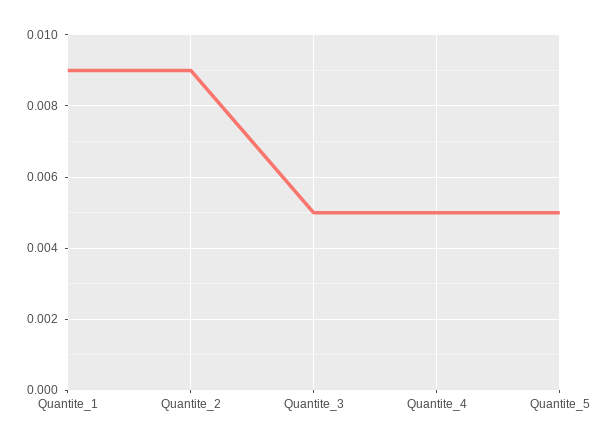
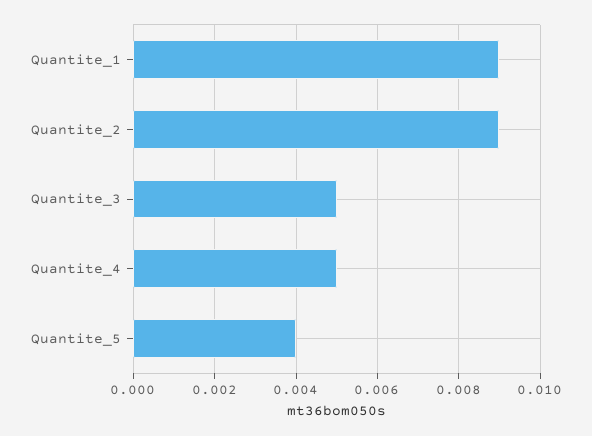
  {
    "Quantite_1": 0.009,
    "Quantite_2": 0.009,
    "Quantite_3": 0.005,
    "Quantite_4": 0.005,
-   "Quantite_5": 0.005
+   "Quantite_5": 0.004
  }

